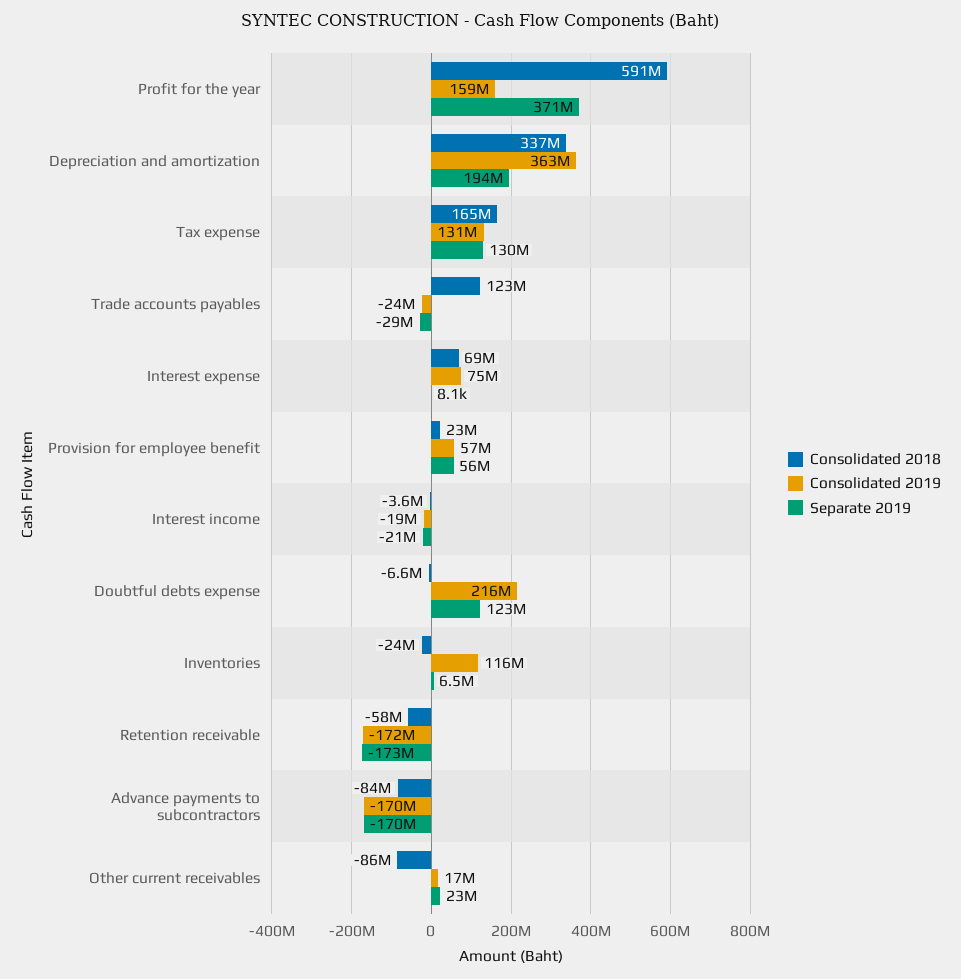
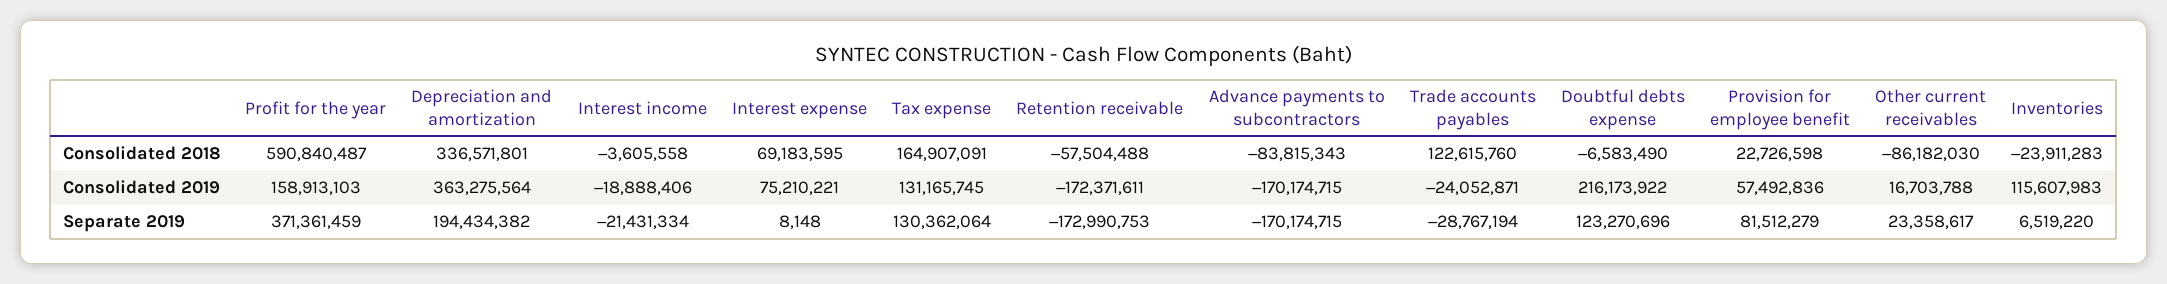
  {
    "Consolidated 2018": {
      "Profit for the year": 590840487,
      "Depreciation and amortization": 336571801,
      "Tax expense": 164907091,
      "Trade accounts payables": 122615760,
      "Interest expense": 69183595,
      "Provision for employee benefit": 22726598,
      "Interest income": -3605558,
      "Doubtful debts expense": -6583490,
      "Inventories": -23911283,
      "Retention receivable": -57504488,
      "Advance payments to subcontractors": -83815343,
      "Other current receivables": -86182030
    },
    "Consolidated 2019": {
      "Profit for the year": 158913103,
      "Depreciation and amortization": 363275564,
      "Tax expense": 131165745,
      "Trade accounts payables": -24052871,
      "Interest expense": 75210221,
      "Provision for employee benefit": 57492836,
      "Interest income": -18888406,
      "Doubtful debts expense": 216173922,
      "Inventories": 115607983,
      "Retention receivable": -172371611,
      "Advance payments to subcontractors": -170174715,
      "Other current receivables": 16703788
    },
    "Separate 2019": {
      "Profit for the year": 371361459,
      "Depreciation and amortization": 194434382,
      "Tax expense": 130362064,
      "Trade accounts payables": -28767194,
      "Interest expense": 8148,
-     "Provision for employee benefit": 56000000,
+     "Provision for employee benefit": 81512279,
      "Interest income": -21431334,
      "Doubtful debts expense": 123270696,
      "Inventories": 6519220,
      "Retention receivable": -172990753,
      "Advance payments to subcontractors": -170174715,
      "Other current receivables": 23358617
    }
  }

